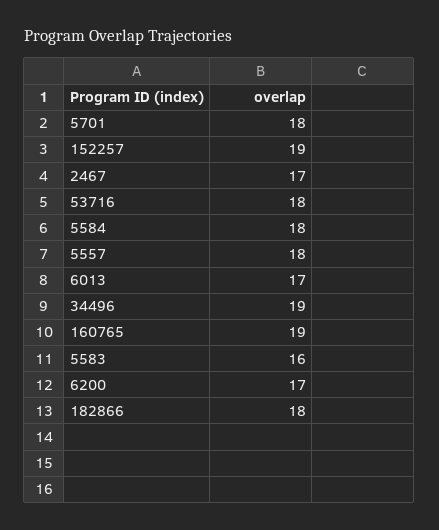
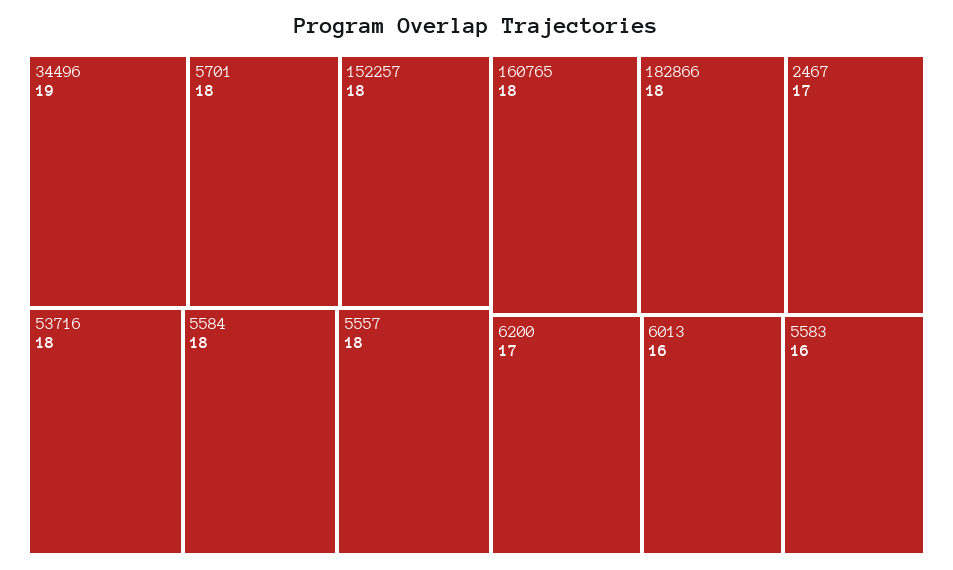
  {
    "5701": 18,
-   "152257": 19,
+   "152257": 18,
    "2467": 17,
    "53716": 18,
    "5584": 18,
    "5557": 18,
-   "6013": 17,
+   "6013": 16,
    "34496": 19,
-   "160765": 19,
+   "160765": 18,
    "5583": 16,
    "6200": 17,
    "182866": 18
  }

